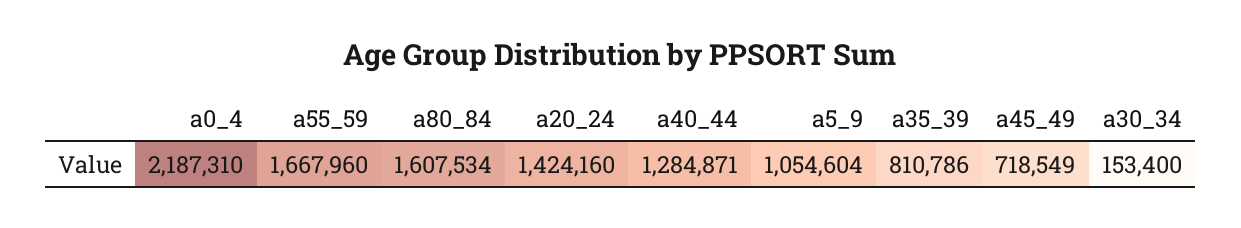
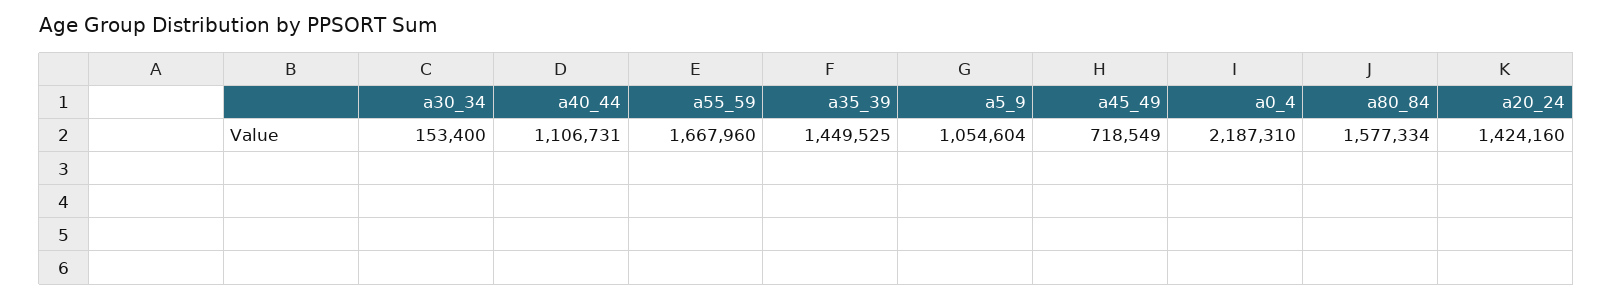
  {
    "a0_4": 2187310,
    "a55_59": 1667960,
-   "a80_84": 1607534,
+   "a80_84": 1577334,
    "a20_24": 1424160,
-   "a40_44": 1284871,
+   "a40_44": 1106731,
    "a5_9": 1054604,
-   "a35_39": 810786,
+   "a35_39": 1449525,
    "a45_49": 718549,
    "a30_34": 153400
  }

